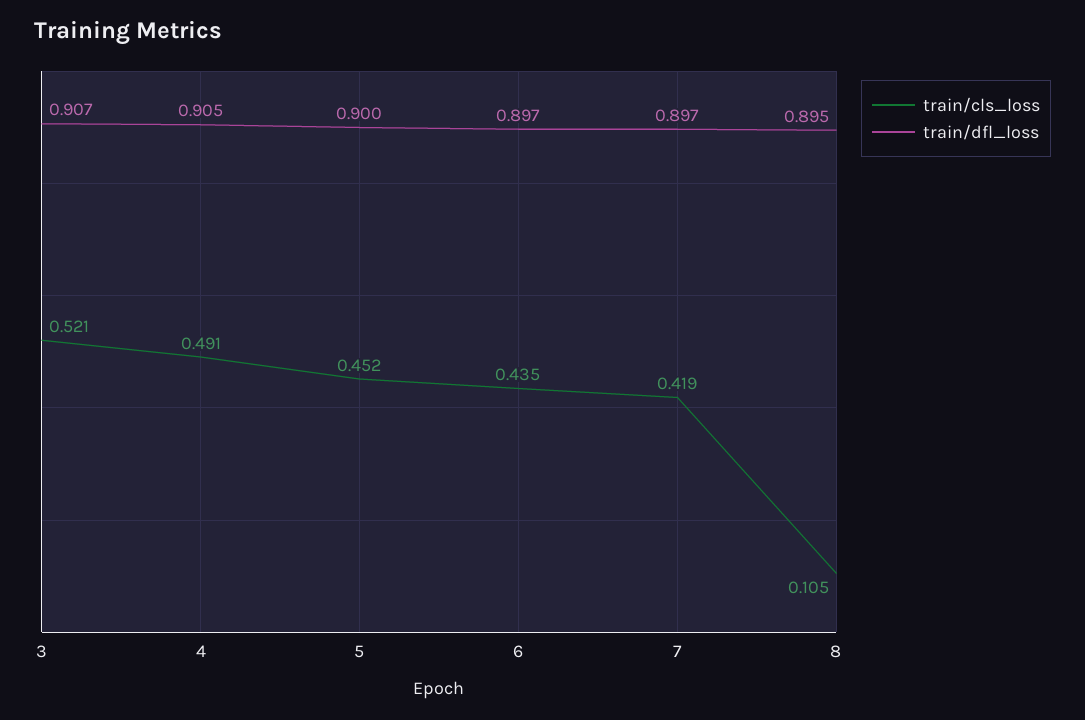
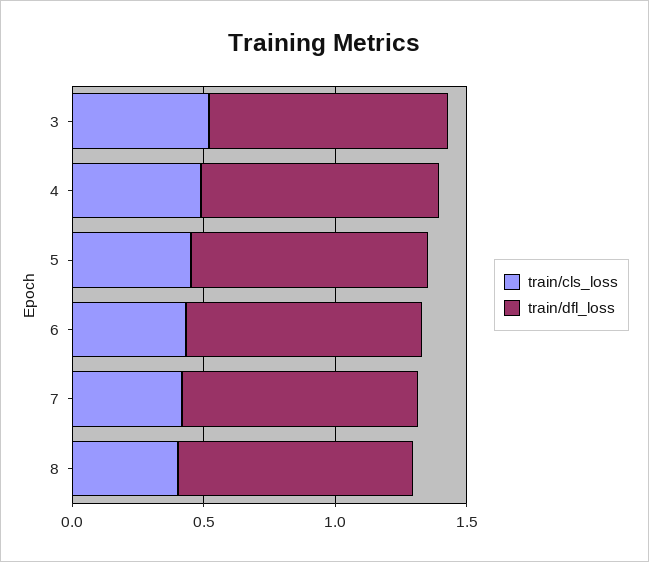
  {
    "train/cls_loss": {
      "3": 0.521,
      "4": 0.491,
      "5": 0.452,
      "6": 0.435,
      "7": 0.419,
-     "8": 0.105
+     "8": 0.4
    },
    "train/dfl_loss": {
      "3": 0.907,
      "4": 0.905,
      "5": 0.9,
      "6": 0.897,
      "7": 0.897,
      "8": 0.895
    }
  }

